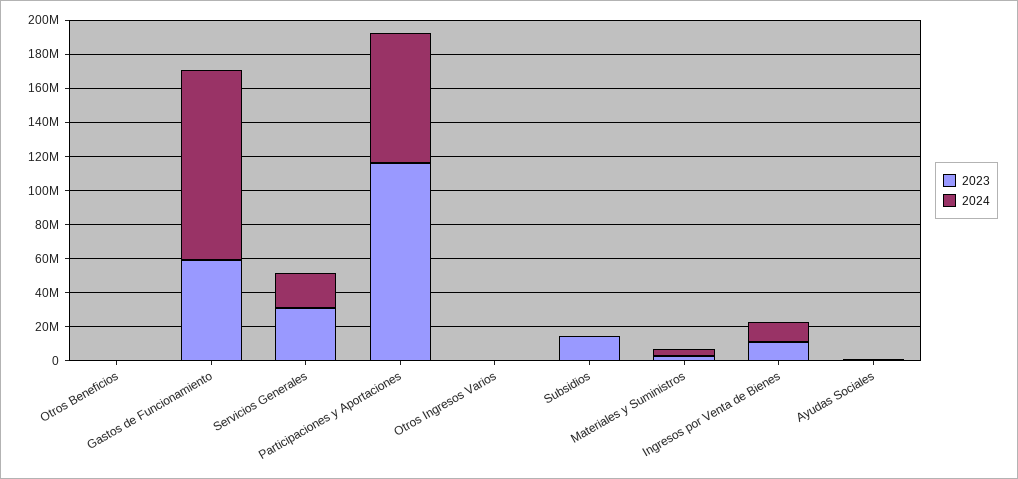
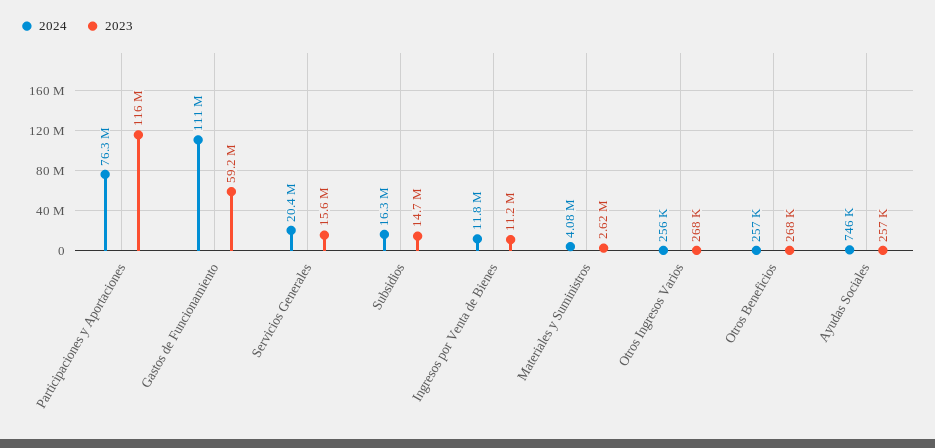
  {
    "2023": {
      "Otros Beneficios": 268000,
      "Gastos de Funcionamiento": 59200000,
-     "Servicios Generales": 30000000,
+     "Servicios Generales": 15600000,
      "Participaciones y Aportaciones": 116000000,
      "Otros Ingresos Varios": 268000,
      "Subsidios": 14700000,
      "Materiales y Suministros": 2620000,
      "Ingresos por Venta de Bienes": 11200000,
      "Ayudas Sociales": 257000
    },
    "2024": {
      "Otros Beneficios": 257000,
      "Gastos de Funcionamiento": 111000000,
      "Servicios Generales": 20400000,
      "Participaciones y Aportaciones": 76300000,
      "Otros Ingresos Varios": 256000,
-     "Subsidios": 0,
+     "Subsidios": 16300000,
      "Materiales y Suministros": 4080000,
      "Ingresos por Venta de Bienes": 11800000,
      "Ayudas Sociales": 746000
    }
  }

